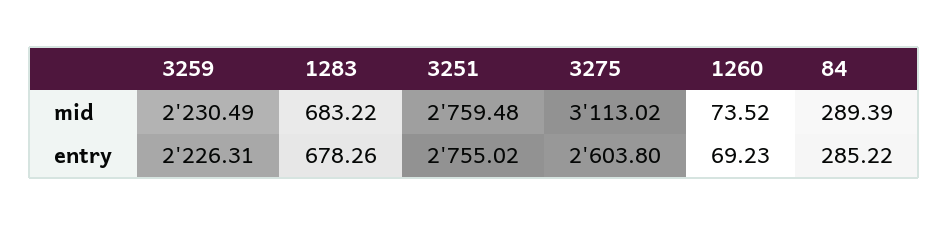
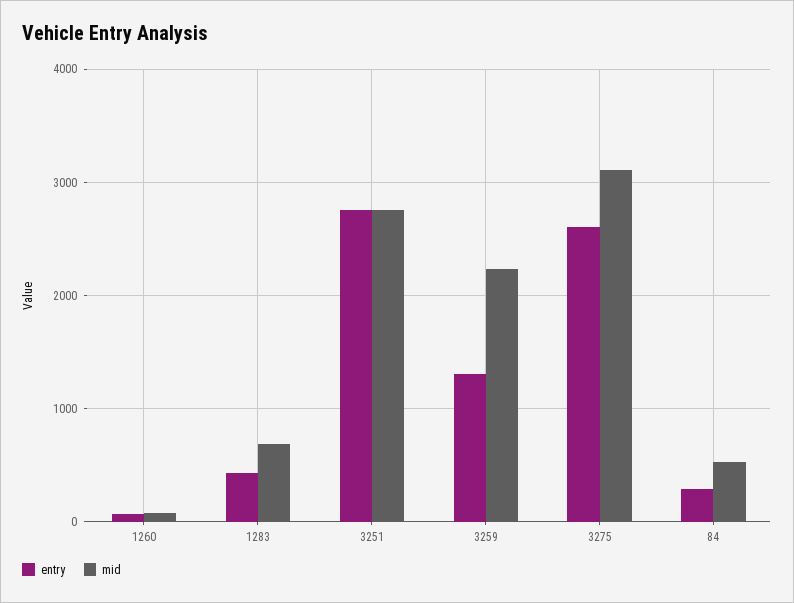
  {
    "mid": {
      "3259": 2230.49,
      "1283": 683.22,
      "3251": 2759.48,
      "3275": 3113.02,
      "1260": 73.52,
-     "84": 289.39
+     "84": 500
    },
    "entry": {
-     "3259": 2226.31,
+     "3259": 1300,
-     "1283": 678.26,
+     "1283": 400,
      "3251": 2755.02,
      "3275": 2603.8,
      "1260": 69.23,
      "84": 285.22
    }
  }

